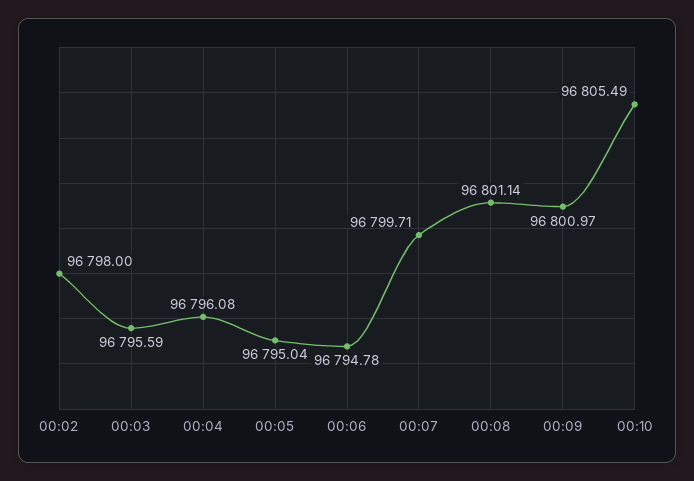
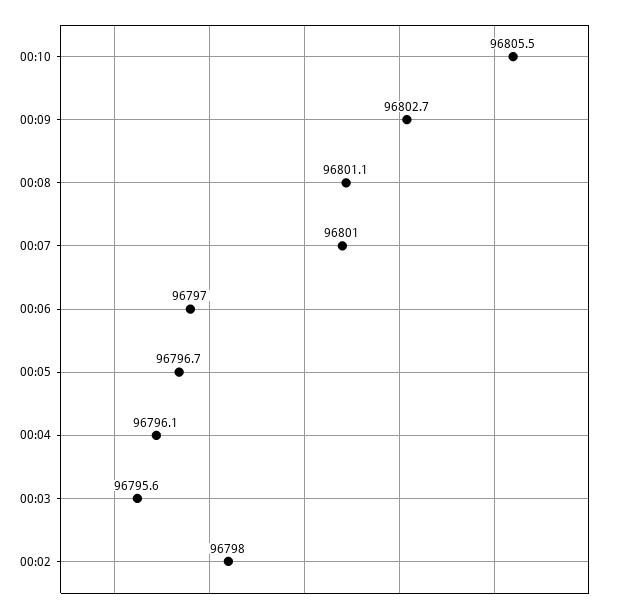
  {
    "00:02": 96798,
    "00:03": 96795.59,
    "00:04": 96796.08,
-   "00:05": 96795.04,
+   "00:05": 96796.7,
-   "00:06": 96794.78,
+   "00:06": 96797,
-   "00:07": 96799.71,
+   "00:07": 96801,
    "00:08": 96801.14,
-   "00:09": 96800.97,
+   "00:09": 96802.7,
    "00:10": 96805.49
  }

